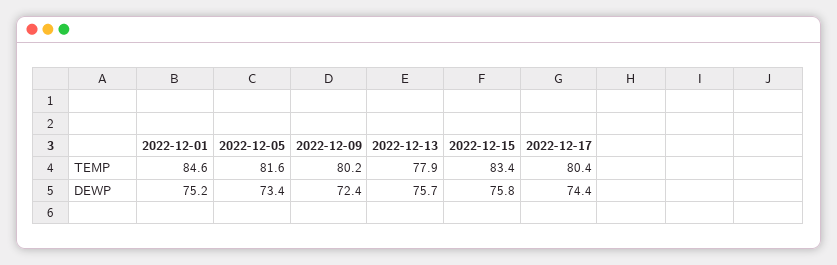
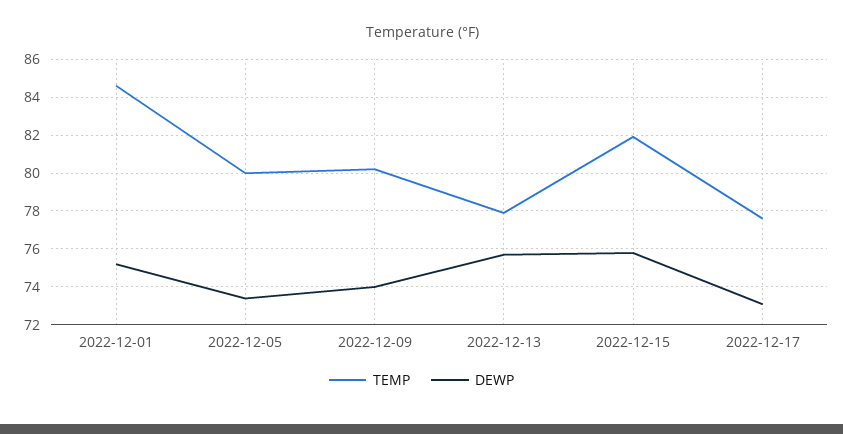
  {
    "TEMP": {
      "2022-12-01": 84.6,
-     "2022-12-05": 81.6,
+     "2022-12-05": 80,
      "2022-12-09": 80.2,
      "2022-12-13": 77.9,
-     "2022-12-15": 83.4,
+     "2022-12-15": 82,
-     "2022-12-17": 80.4
+     "2022-12-17": 77.5
    },
    "DEWP": {
      "2022-12-01": 75.2,
      "2022-12-05": 73.4,
-     "2022-12-09": 72.4,
+     "2022-12-09": 74,
      "2022-12-13": 75.7,
      "2022-12-15": 75.8,
-     "2022-12-17": 74.4
+     "2022-12-17": 73
    }
  }

